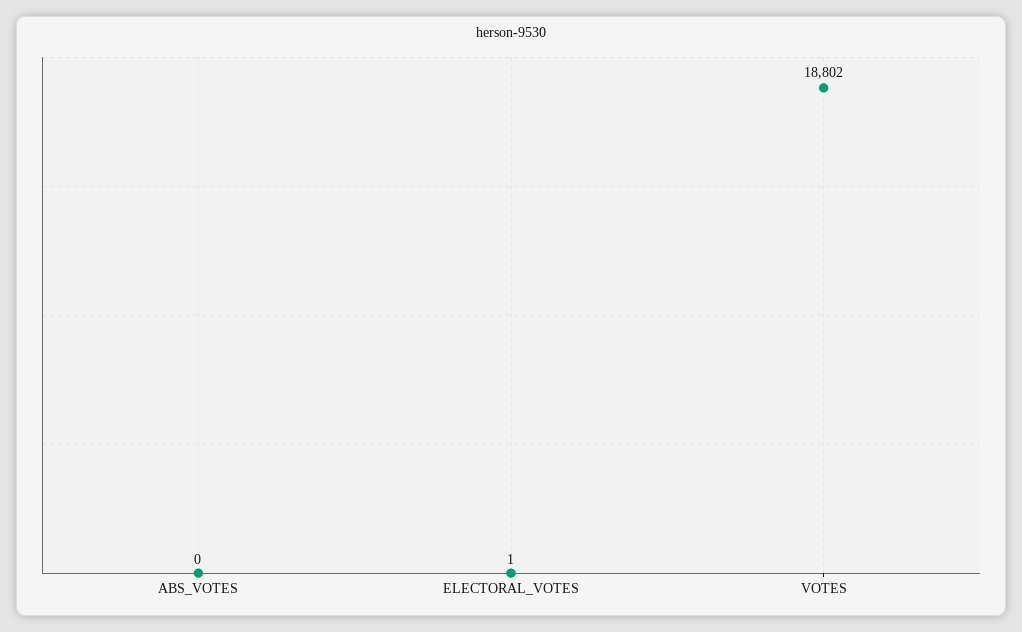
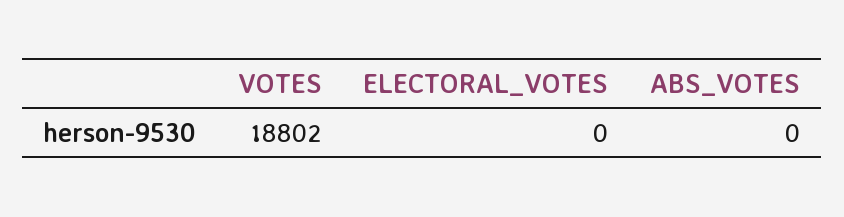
  {
    "ABS_VOTES": 0,
-   "ELECTORAL_VOTES": 1,
+   "ELECTORAL_VOTES": 0,
    "VOTES": 18802
  }

